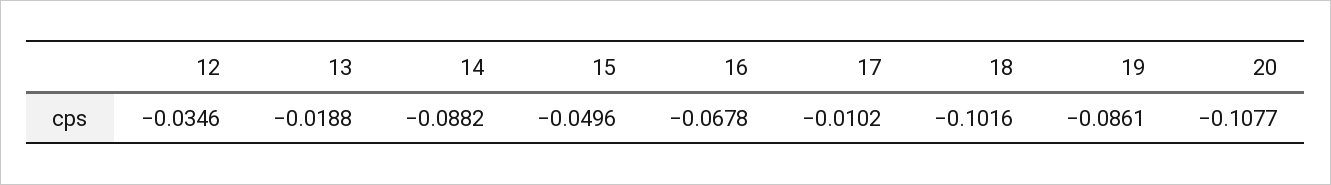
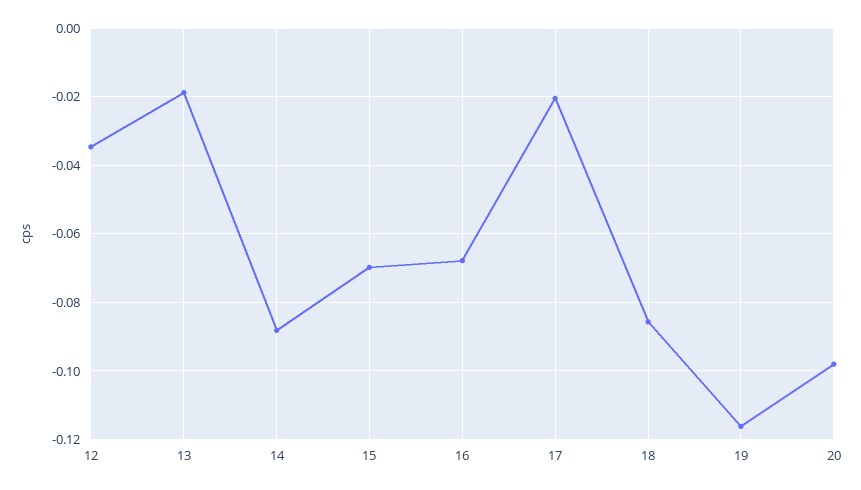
  {
    "12": -0.0346,
    "13": -0.0188,
    "14": -0.0882,
-   "15": -0.0496,
+   "15": -0.07,
    "16": -0.0678,
-   "17": -0.0102,
+   "17": -0.02,
-   "18": -0.1016,
+   "18": -0.086,
-   "19": -0.0861,
+   "19": -0.116,
-   "20": -0.1077
+   "20": -0.098
  }

